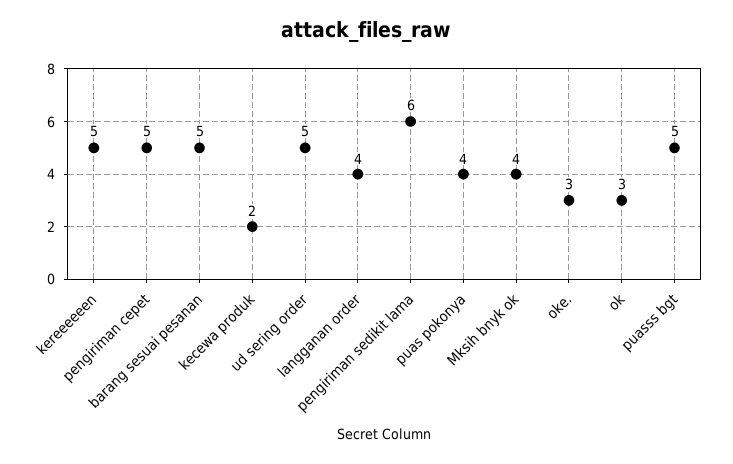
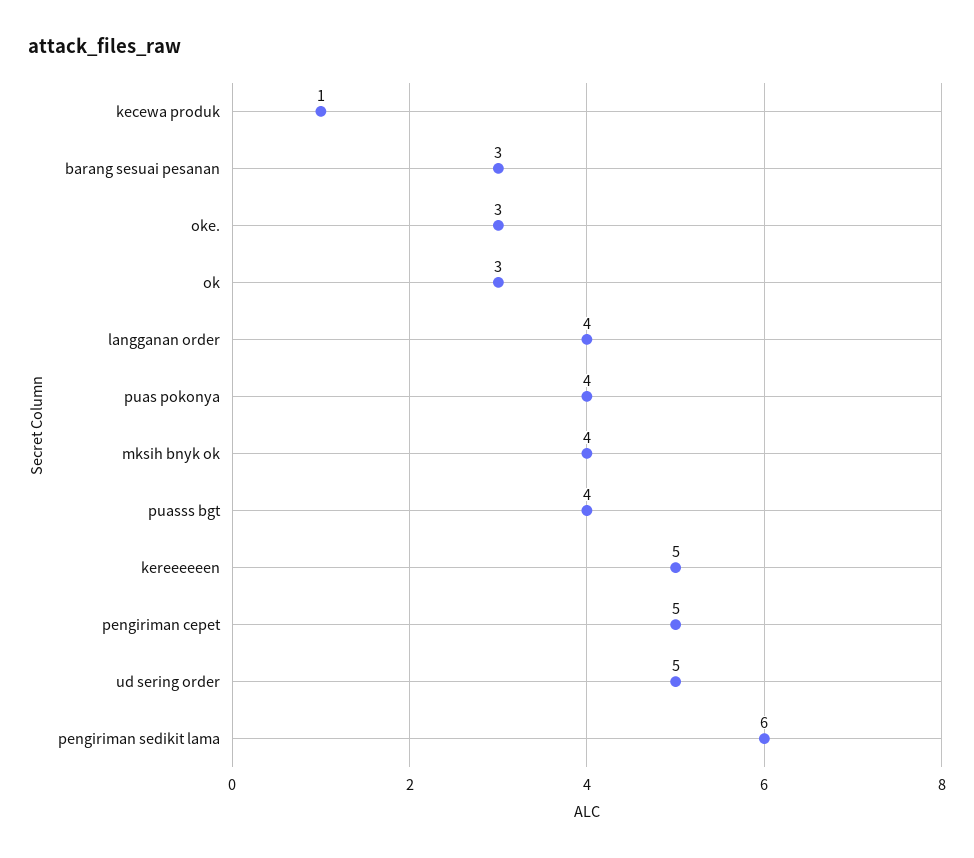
  {
    "kereeeeeen": 5,
    "pengiriman cepet": 5,
-   "barang sesuai pesanan": 5,
+   "barang sesuai pesanan": 3,
-   "kecewa produk": 2,
+   "kecewa produk": 1,
    "ud sering order": 5,
    "langganan order": 4,
    "pengiriman sedikit lama": 6,
    "puas pokonya": 4,
    "Mksih bnyk ok": 4,
    "oke.": 3,
    "ok": 3,
-   "puasss bgt": 5
+   "puasss bgt": 4
  }

